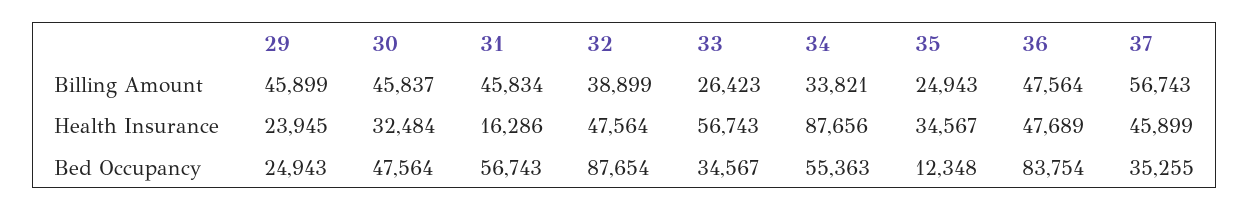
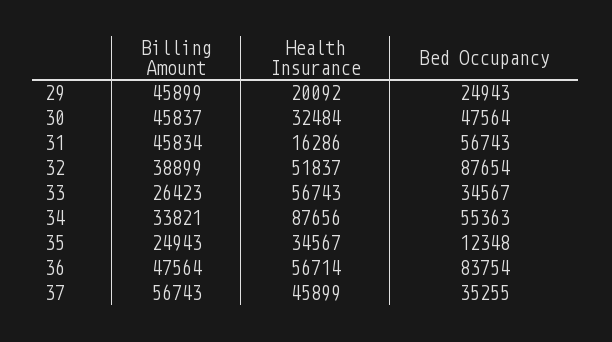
  {
    "29": {
      "Billing Amount": 45899,
-     "Health Insurance": 23945,
+     "Health Insurance": 20092,
      "Bed Occupancy": 24943
    },
    "30": {
      "Billing Amount": 45837,
      "Health Insurance": 32484,
      "Bed Occupancy": 47564
    },
    "31": {
      "Billing Amount": 45834,
      "Health Insurance": 16286,
      "Bed Occupancy": 56743
    },
    "32": {
      "Billing Amount": 38899,
-     "Health Insurance": 47564,
+     "Health Insurance": 51837,
      "Bed Occupancy": 87654
    },
    "33": {
      "Billing Amount": 26423,
      "Health Insurance": 56743,
      "Bed Occupancy": 34567
    },
    "34": {
      "Billing Amount": 33821,
      "Health Insurance": 87656,
      "Bed Occupancy": 55363
    },
    "35": {
      "Billing Amount": 24943,
      "Health Insurance": 34567,
      "Bed Occupancy": 12348
    },
    "36": {
      "Billing Amount": 47564,
-     "Health Insurance": 47689,
+     "Health Insurance": 56714,
      "Bed Occupancy": 83754
    },
    "37": {
      "Billing Amount": 56743,
      "Health Insurance": 45899,
      "Bed Occupancy": 35255
    }
  }

